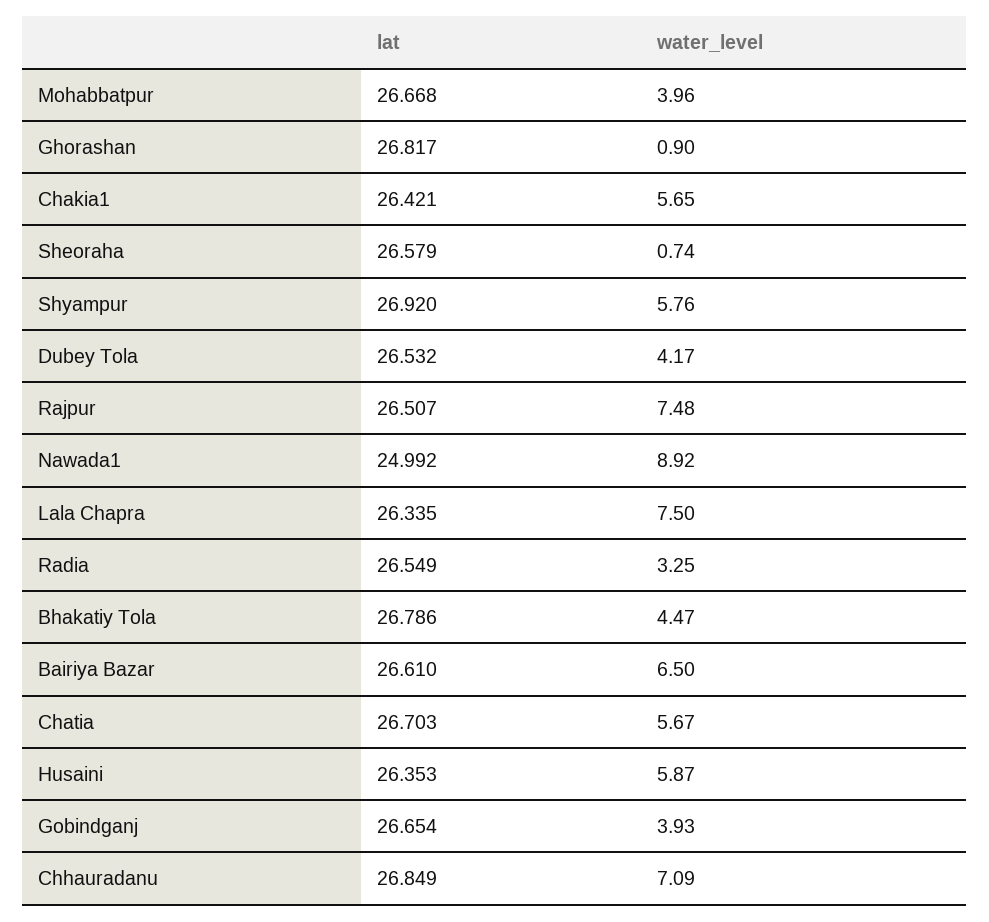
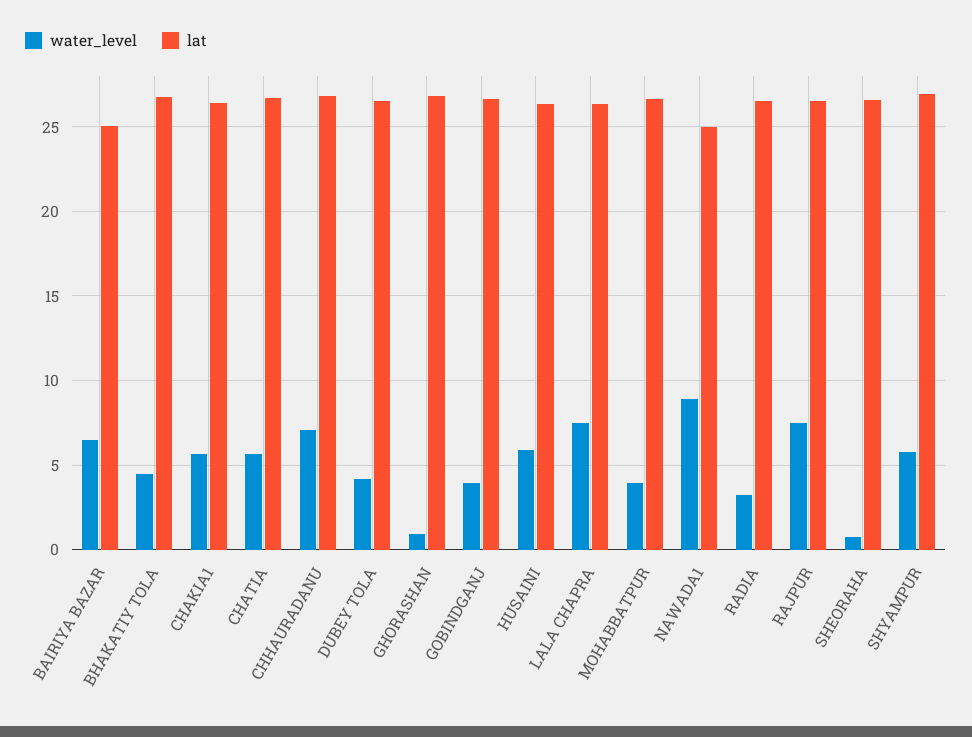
  {
    "lat": {
      "Mohabbatpur": 26.668,
      "Ghorashan": 26.817,
      "Chakia1": 26.421,
      "Sheoraha": 26.579,
      "Shyampur": 26.92,
      "Dubey Tola": 26.532,
      "Rajpur": 26.507,
      "Nawada1": 24.992,
      "Lala Chapra": 26.335,
      "Radia": 26.549,
      "Bhakatiy Tola": 26.786,
-     "Bairiya Bazar": 26.61,
+     "Bairiya Bazar": 25,
      "Chatia": 26.703,
      "Husaini": 26.353,
      "Gobindganj": 26.654,
      "Chhauradanu": 26.849
    },
    "water_level": {
      "Mohabbatpur": 3.96,
      "Ghorashan": 0.9,
      "Chakia1": 5.65,
      "Sheoraha": 0.74,
      "Shyampur": 5.76,
      "Dubey Tola": 4.17,
      "Rajpur": 7.48,
      "Nawada1": 8.92,
      "Lala Chapra": 7.5,
      "Radia": 3.25,
      "Bhakatiy Tola": 4.47,
      "Bairiya Bazar": 6.5,
      "Chatia": 5.67,
      "Husaini": 5.87,
      "Gobindganj": 3.93,
      "Chhauradanu": 7.09
    }
  }

